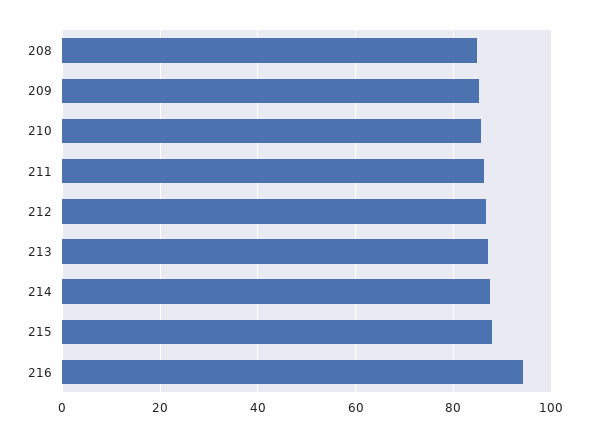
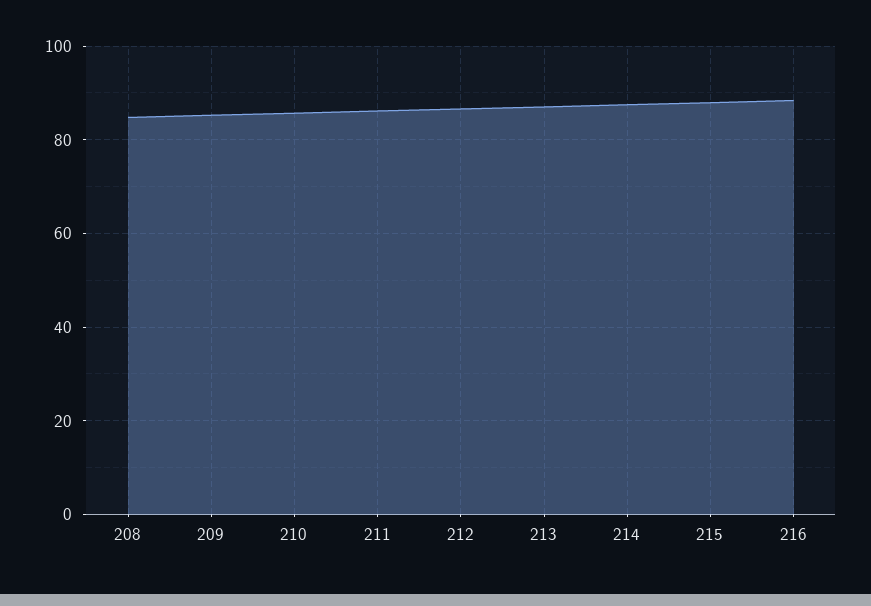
  {
    "208": 84,
    "209": 86,
    "210": 86,
    "211": 86,
    "212": 86,
    "213": 88,
    "214": 88,
    "215": 88,
-   "216": 94
+   "216": 88
  }

